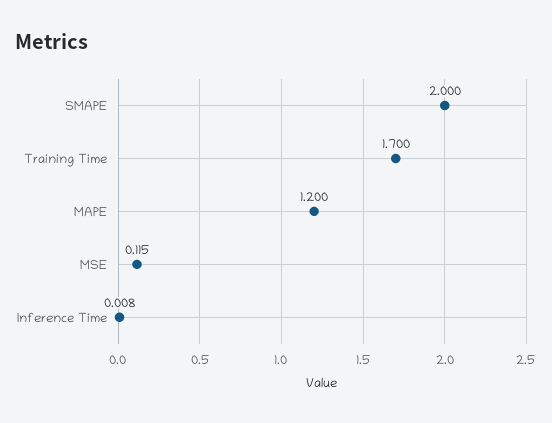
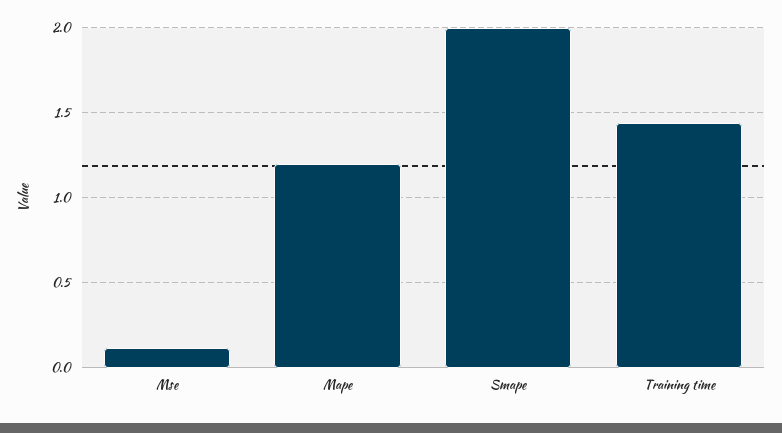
  {
    "SMAPE": 2,
-   "Training Time": 1.7,
+   "Training Time": 1.45,
    "MAPE": 1.2,
-   "MSE": 0.115,
+   "MSE": 0.115
-   "Inference Time": 0.008
  }

